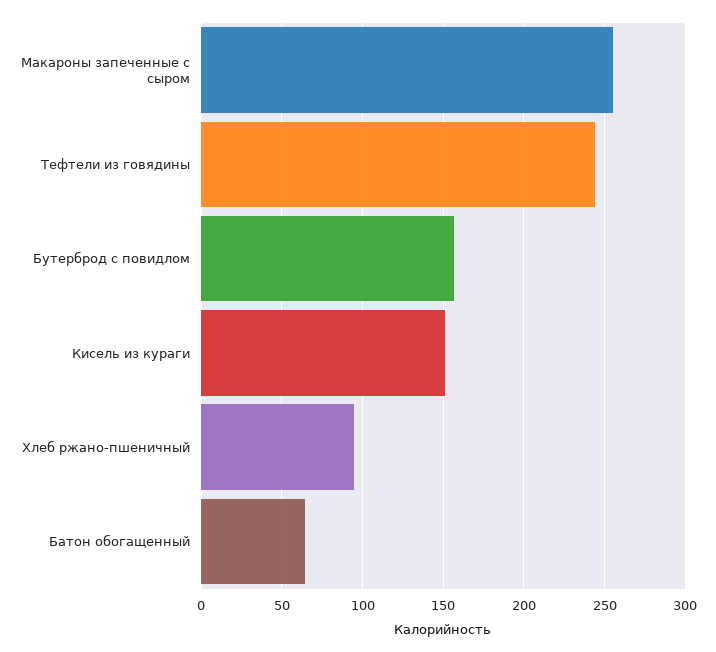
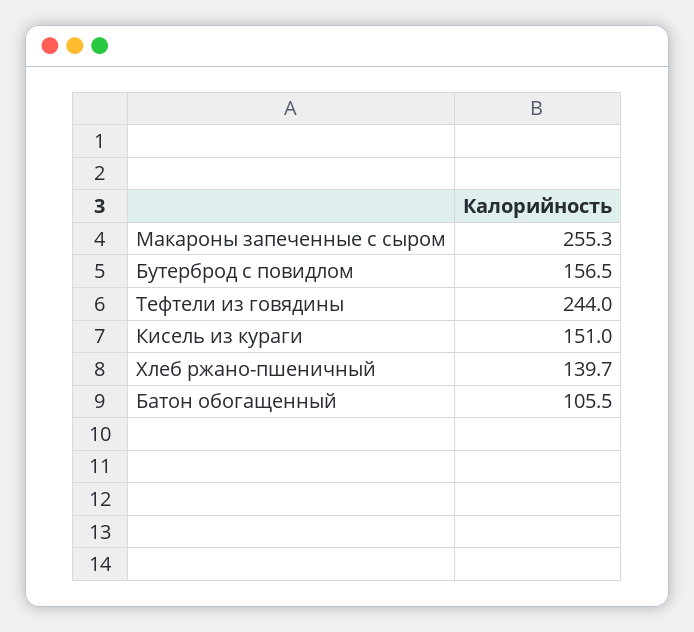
  {
    "Макароны запеченные с сыром": 255.3,
    "Тефтели из говядины": 244,
    "Бутерброд с повидлом": 156.5,
    "Кисель из кураги": 151,
-   "Хлеб ржано-пшеничный": 95,
+   "Хлеб ржано-пшеничный": 139.7,
-   "Батон обогащенный": 65
+   "Батон обогащенный": 105.5
  }

